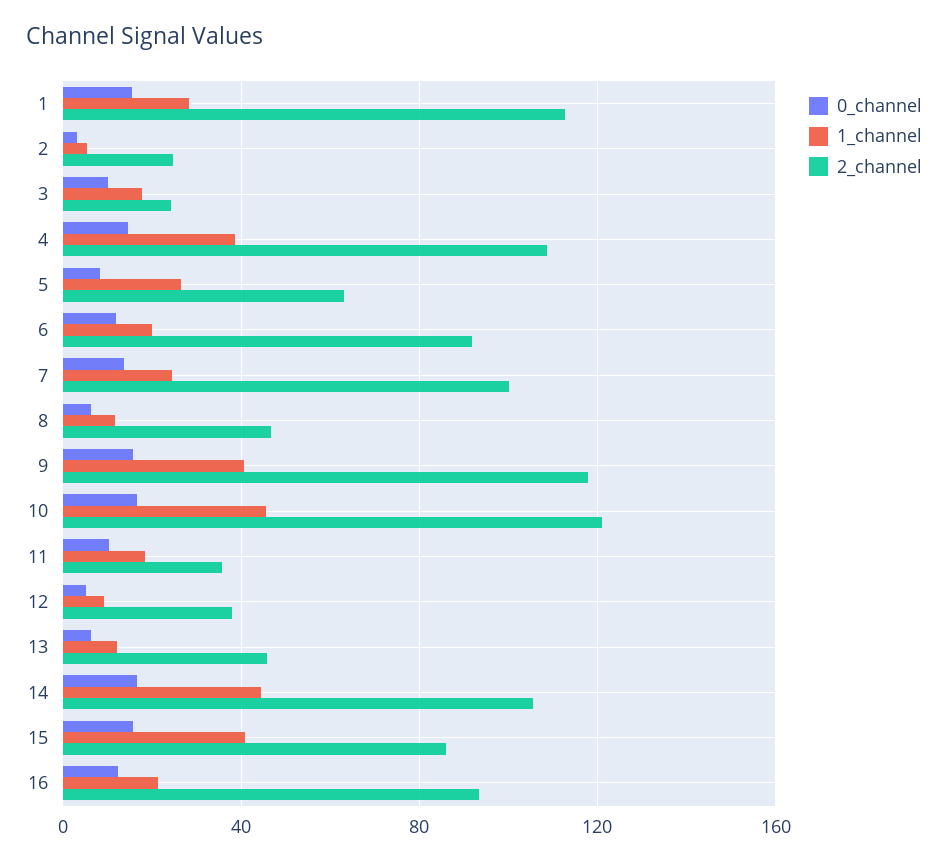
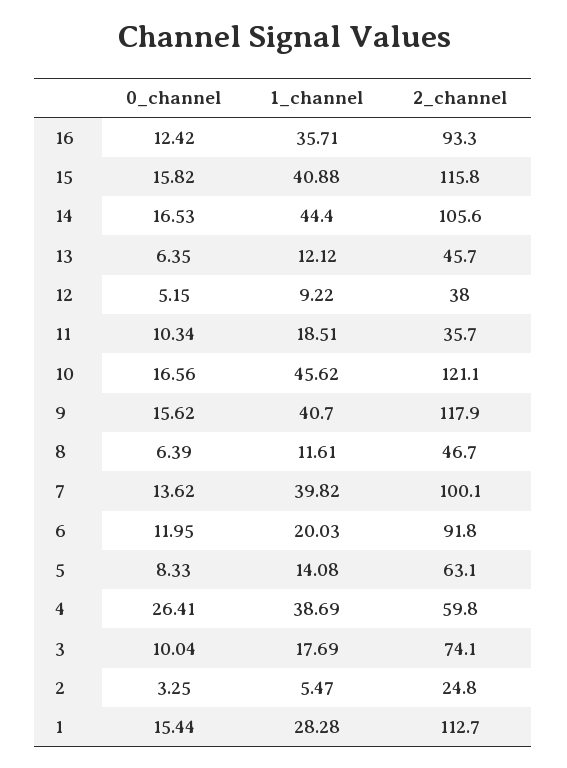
  {
    "0_channel": {
      "1": 15.44,
      "2": 3.25,
      "3": 10.04,
-     "4": 15,
+     "4": 26.41,
      "5": 8.33,
      "6": 11.95,
      "7": 13.62,
      "8": 6.39,
      "9": 15.62,
      "10": 16.56,
      "11": 10.34,
      "12": 5.15,
      "13": 6.35,
      "14": 16.53,
      "15": 15.82,
      "16": 12.42
    },
    "1_channel": {
      "1": 28.28,
      "2": 5.47,
      "3": 17.69,
      "4": 38.69,
-     "5": 25,
+     "5": 14.08,
      "6": 20.03,
-     "7": 25,
+     "7": 39.82,
      "8": 11.61,
      "9": 40.7,
      "10": 45.62,
      "11": 18.51,
      "12": 9.22,
      "13": 12.12,
      "14": 44.4,
      "15": 40.88,
-     "16": 20
+     "16": 35.71
    },
    "2_channel": {
      "1": 112.7,
      "2": 24.8,
-     "3": 25,
+     "3": 74.1,
-     "4": 110,
+     "4": 59.8,
      "5": 63.1,
      "6": 91.8,
      "7": 100.1,
      "8": 46.7,
      "9": 117.9,
      "10": 121.1,
      "11": 35.7,
      "12": 38,
      "13": 45.7,
      "14": 105.6,
-     "15": 85,
+     "15": 115.8,
      "16": 93.3
    }
  }

